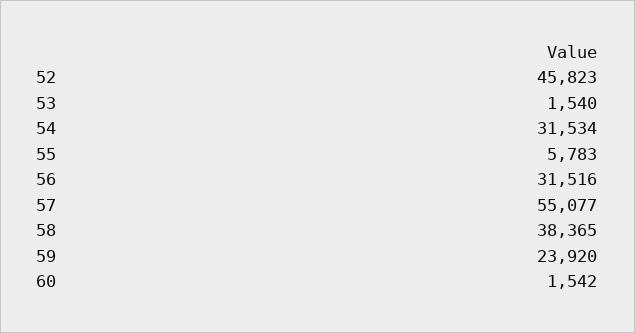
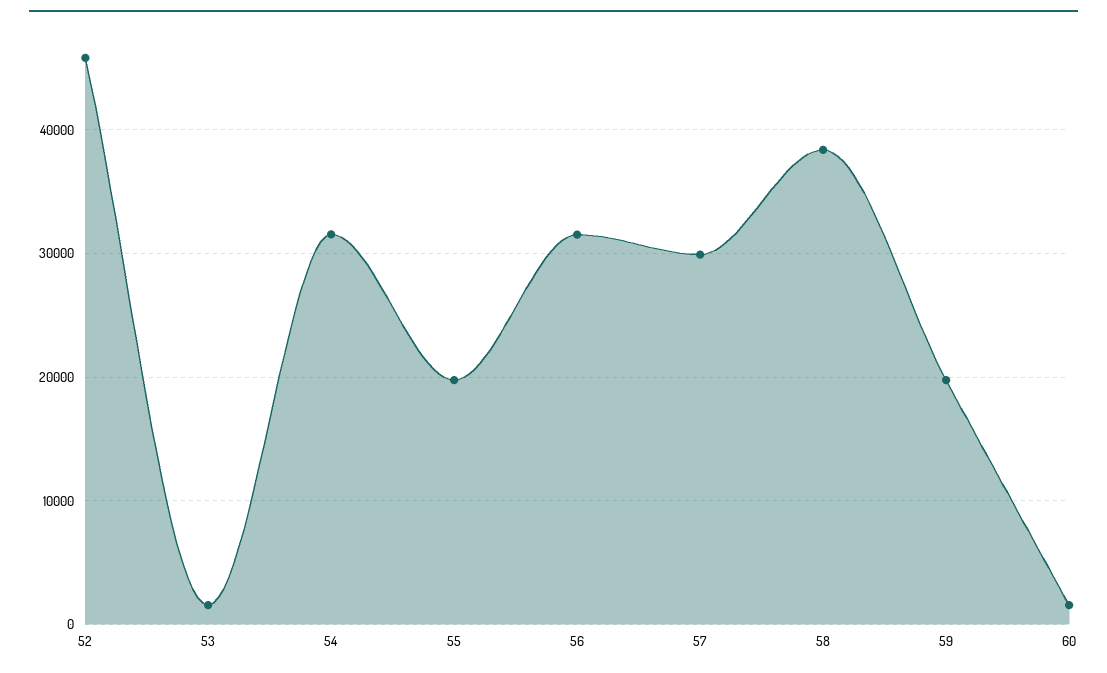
  {
    "52": 45823,
    "53": 1540,
    "54": 31534,
-   "55": 5783,
+   "55": 20000,
    "56": 31516,
-   "57": 55077,
+   "57": 30000,
    "58": 38365,
-   "59": 23920,
+   "59": 20000,
    "60": 1542
  }

